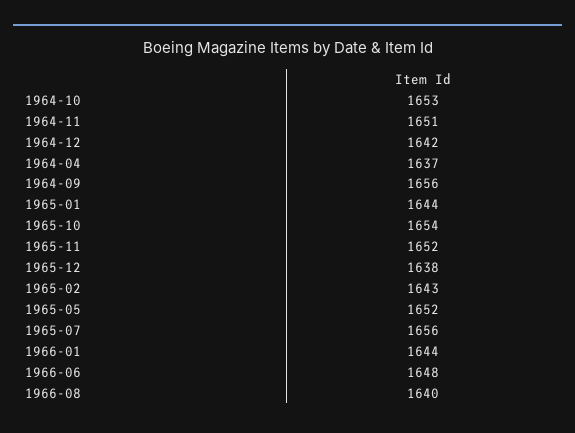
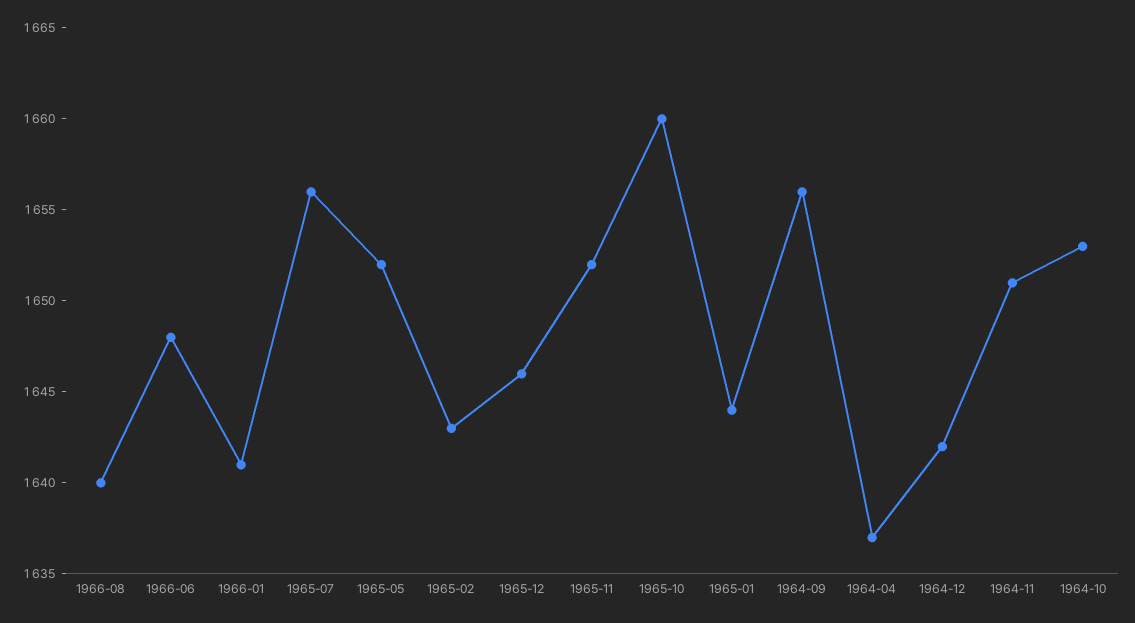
  {
    "1964-10": 1653,
    "1964-11": 1651,
    "1964-12": 1642,
    "1964-04": 1637,
    "1964-09": 1656,
    "1965-01": 1644,
-   "1965-10": 1654,
+   "1965-10": 1660,
    "1965-11": 1652,
-   "1965-12": 1638,
+   "1965-12": 1646,
    "1965-02": 1643,
    "1965-05": 1652,
    "1965-07": 1656,
-   "1966-01": 1644,
+   "1966-01": 1641,
    "1966-06": 1648,
    "1966-08": 1640
  }

